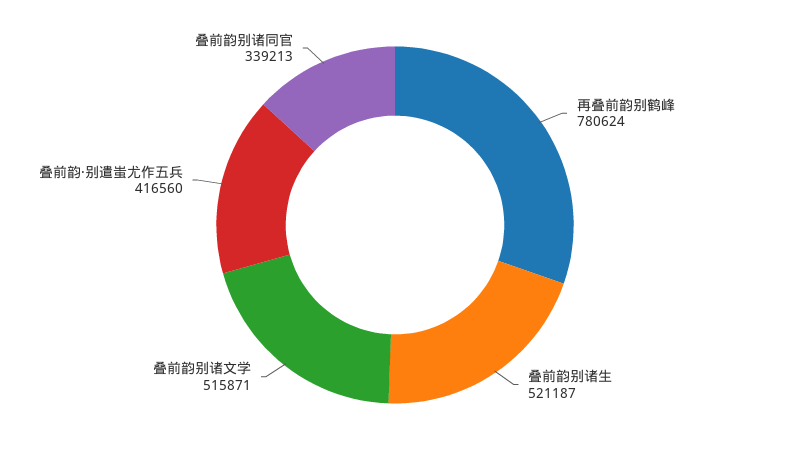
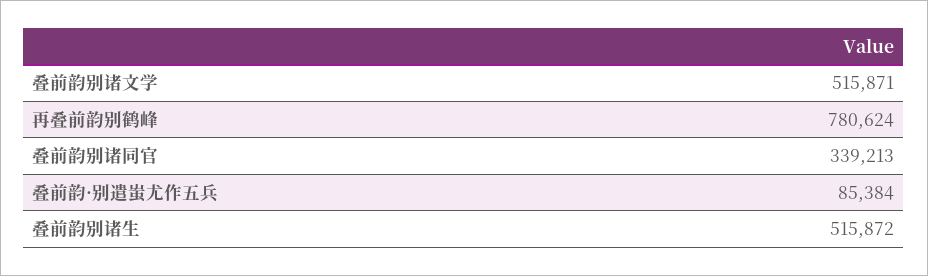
  {
    "再叠前韵别鹤峰": 780624,
-   "叠前韵别诸生": 521187,
+   "叠前韵别诸生": 515872,
    "叠前韵别诸文学": 515871,
-   "叠前韵·别遣蚩尤作五兵": 416560,
+   "叠前韵·别遣蚩尤作五兵": 85384,
    "叠前韵别诸同官": 339213
  }

